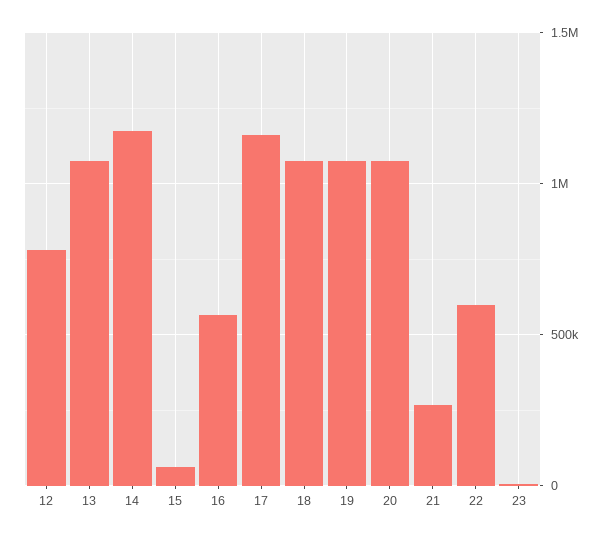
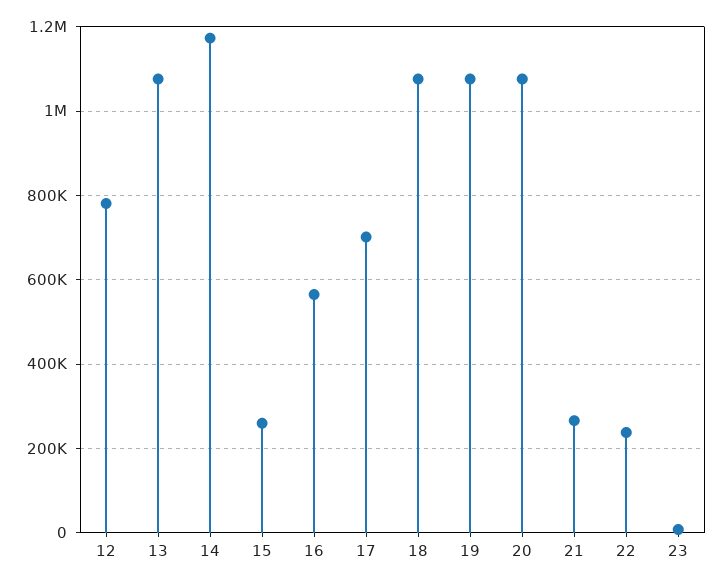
  {
    "12": 780000,
    "13": 1080000,
    "14": 1180000,
-   "15": 50000,
+   "15": 260000,
    "16": 560000,
-   "17": 1150000,
+   "17": 700000,
    "18": 1080000,
    "19": 1080000,
    "20": 1080000,
    "21": 260000,
-   "22": 600000,
+   "22": 240000,
    "23": 0
  }

